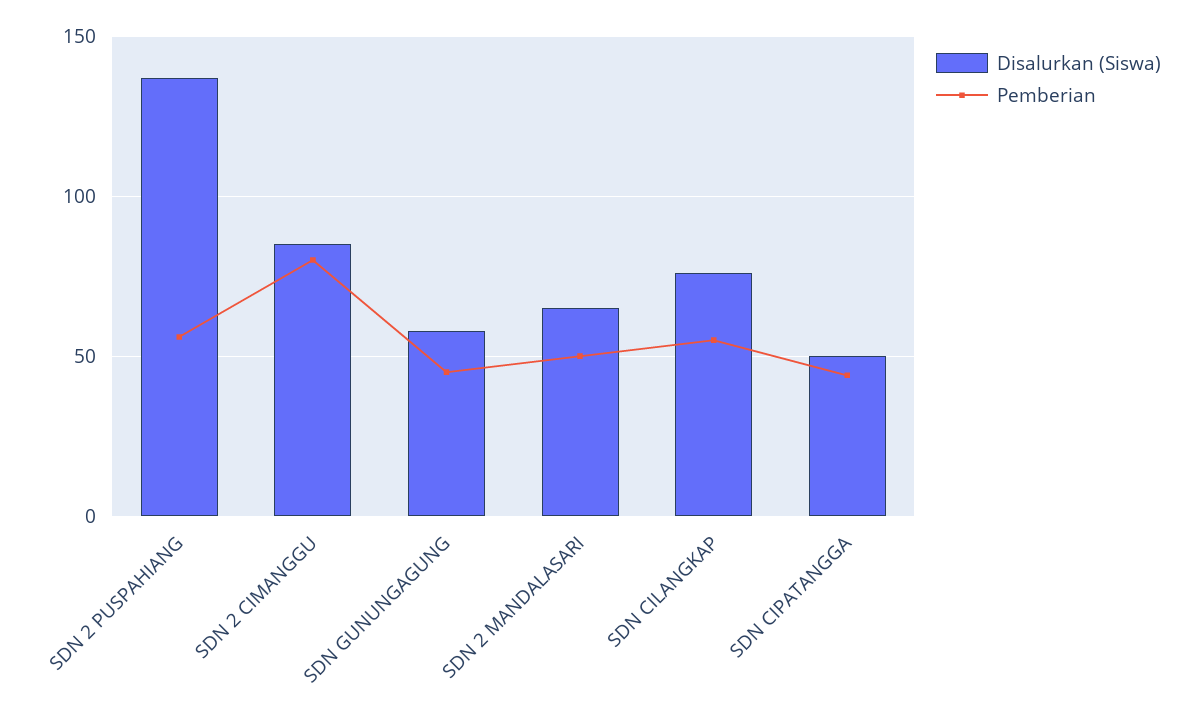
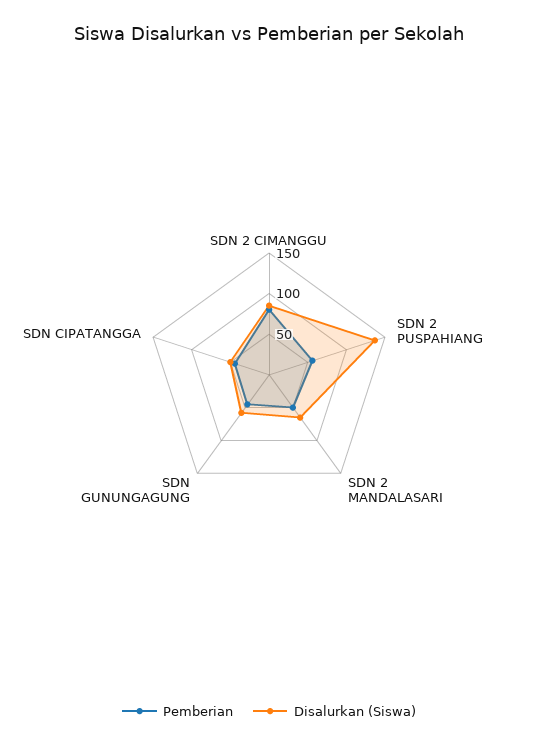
  {
    "Disalurkan (Siswa)": {
      "SDN 2 PUSPAHIANG": 135,
      "SDN 2 CIMANGGU": 85,
      "SDN GUNUNGAGUNG": 60,
      "SDN 2 MANDALASARI": 65,
-     "SDN CILANGKAP": 75,
      "SDN CIPATANGGA": 50
    },
    "Pemberian": {
      "SDN 2 PUSPAHIANG": 55,
      "SDN 2 CIMANGGU": 80,
      "SDN GUNUNGAGUNG": 45,
      "SDN 2 MANDALASARI": 50,
-     "SDN CILANGKAP": 55,
      "SDN CIPATANGGA": 45
    }
  }

